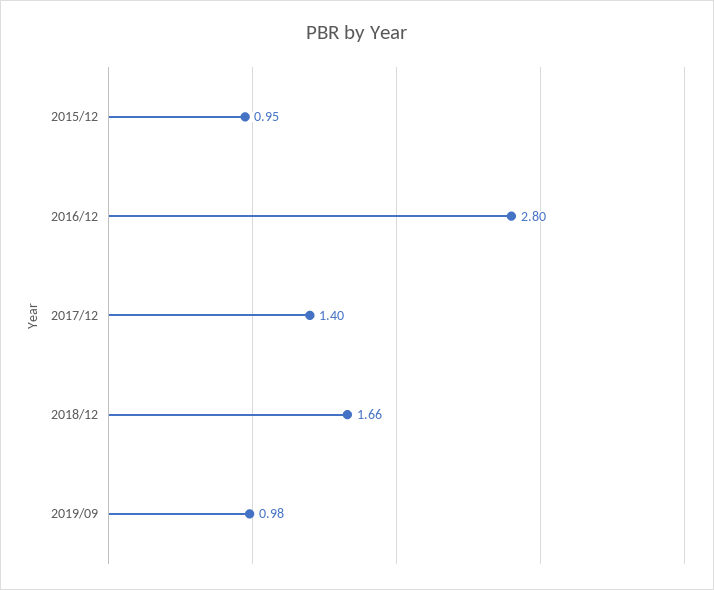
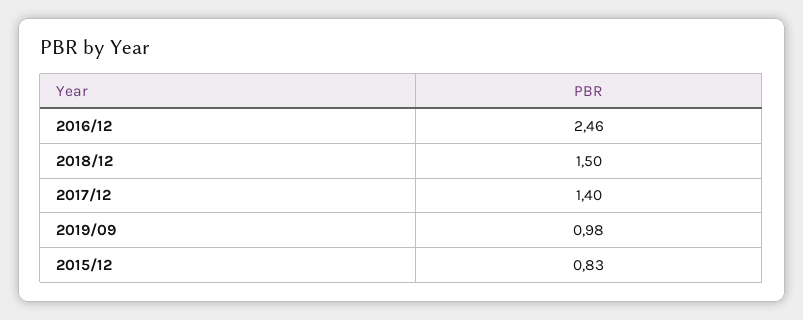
  {
-   "2015/12": 0.95,
+   "2015/12": 0.83,
-   "2016/12": 2.8,
+   "2016/12": 2.46,
    "2017/12": 1.4,
-   "2018/12": 1.66,
+   "2018/12": 1.5,
    "2019/09": 0.98
  }

